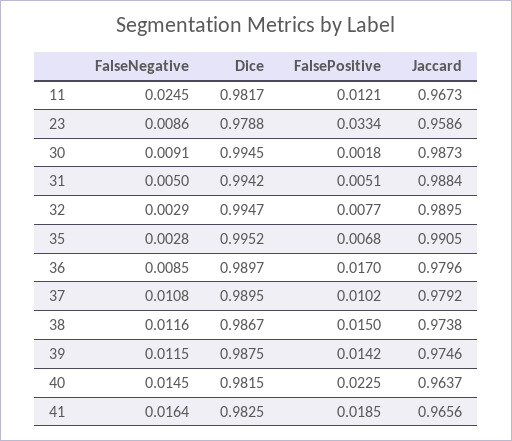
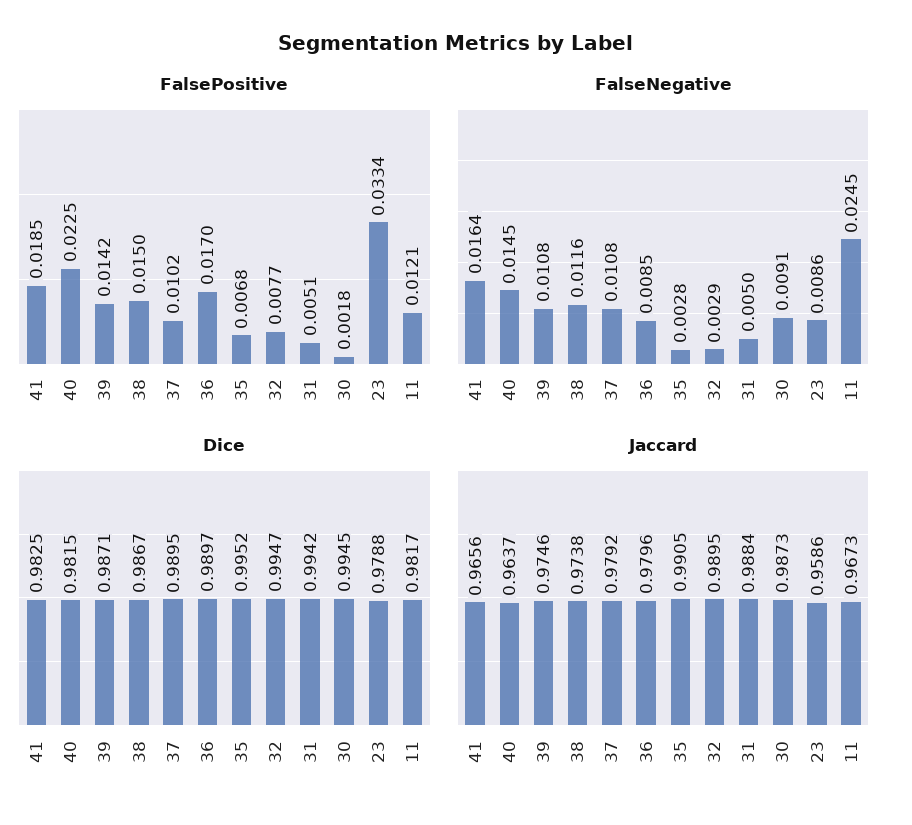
  {
    "FalseNegative": {
      "11": 0.0245,
      "23": 0.0086,
      "30": 0.0091,
      "31": 0.005,
      "32": 0.0029,
      "35": 0.0028,
      "36": 0.0085,
      "37": 0.0108,
      "38": 0.0116,
-     "39": 0.0115,
+     "39": 0.0108,
      "40": 0.0145,
      "41": 0.0164
    },
    "Dice": {
      "11": 0.9817,
      "23": 0.9788,
      "30": 0.9945,
      "31": 0.9942,
      "32": 0.9947,
      "35": 0.9952,
      "36": 0.9897,
      "37": 0.9895,
      "38": 0.9867,
-     "39": 0.9875,
+     "39": 0.9871,
      "40": 0.9815,
      "41": 0.9825
    },
    "FalsePositive": {
      "11": 0.0121,
      "23": 0.0334,
      "30": 0.0018,
      "31": 0.0051,
      "32": 0.0077,
      "35": 0.0068,
      "36": 0.017,
      "37": 0.0102,
      "38": 0.015,
      "39": 0.0142,
      "40": 0.0225,
      "41": 0.0185
    },
    "Jaccard": {
      "11": 0.9673,
      "23": 0.9586,
      "30": 0.9873,
      "31": 0.9884,
      "32": 0.9895,
      "35": 0.9905,
      "36": 0.9796,
      "37": 0.9792,
      "38": 0.9738,
      "39": 0.9746,
      "40": 0.9637,
      "41": 0.9656
    }
  }

